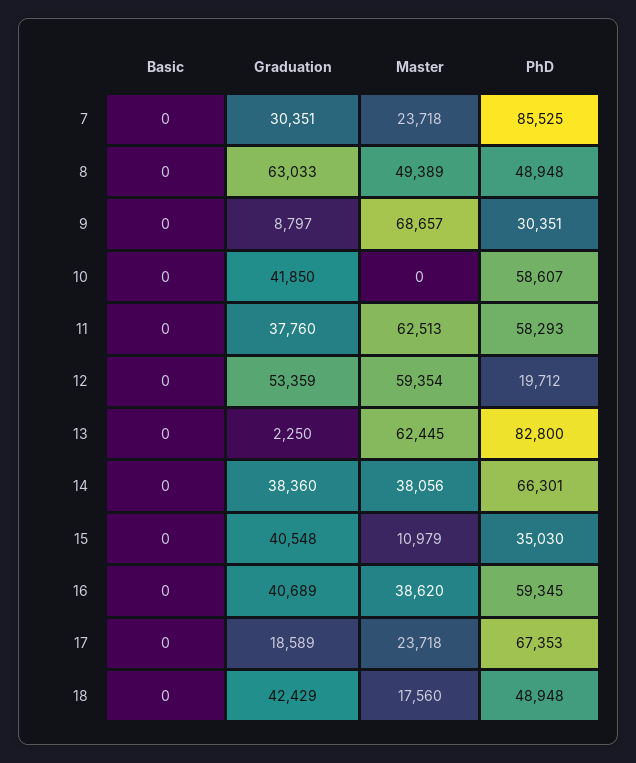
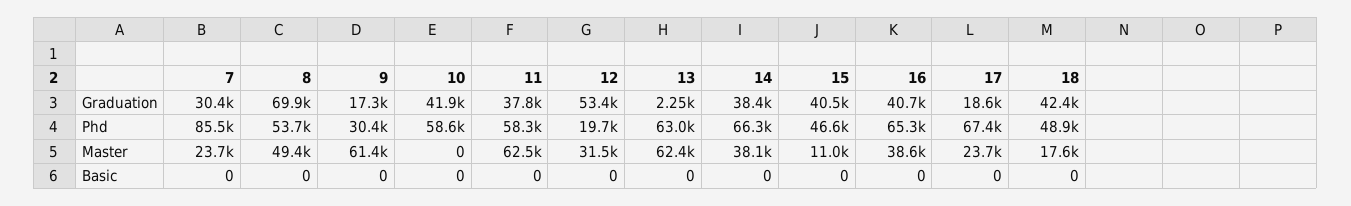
  {
    "Basic": {
      "7": 0,
      "8": 0,
      "9": 0,
      "10": 0,
      "11": 0,
      "12": 0,
      "13": 0,
      "14": 0,
      "15": 0,
      "16": 0,
      "17": 0,
      "18": 0
    },
    "Graduation": {
      "7": 30351,
-     "8": 63033,
+     "8": 69900,
-     "9": 8797,
+     "9": 17300,
      "10": 41850,
      "11": 37760,
      "12": 53359,
      "13": 2250,
      "14": 38360,
      "15": 40548,
      "16": 40689,
      "17": 18589,
      "18": 42429
    },
    "Master": {
      "7": 23718,
      "8": 49389,
-     "9": 68657,
+     "9": 61400,
      "10": 0,
      "11": 62513,
-     "12": 59354,
+     "12": 31500,
      "13": 62445,
      "14": 38056,
      "15": 10979,
      "16": 38620,
      "17": 23718,
      "18": 17560
    },
    "PhD": {
      "7": 85525,
-     "8": 48948,
+     "8": 53700,
      "9": 30351,
      "10": 58607,
      "11": 58293,
      "12": 19712,
-     "13": 82800,
+     "13": 63000,
      "14": 66301,
-     "15": 35030,
+     "15": 46600,
-     "16": 59345,
+     "16": 65300,
      "17": 67353,
      "18": 48948
    }
  }

